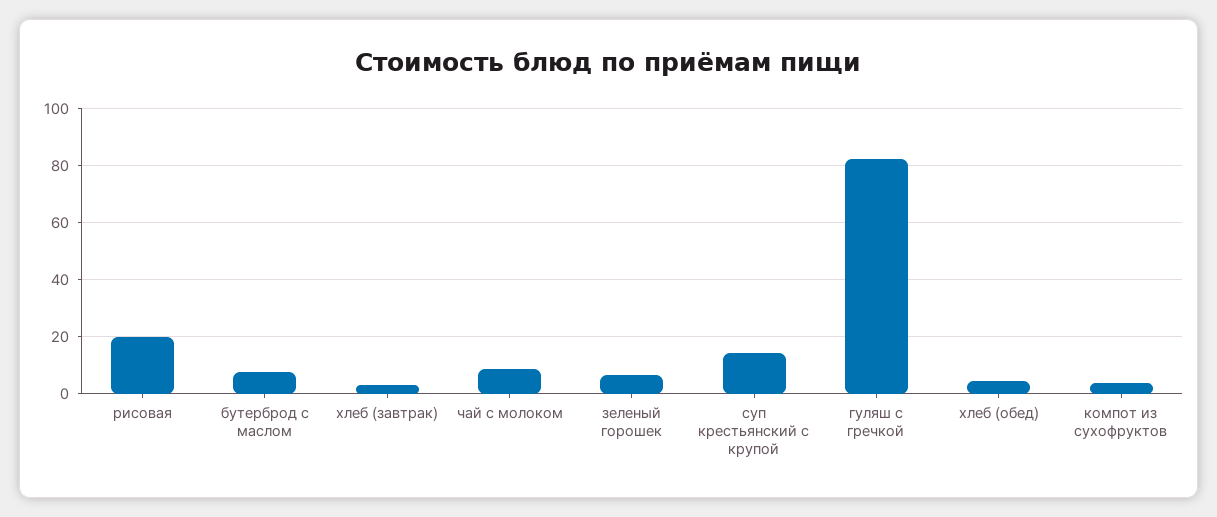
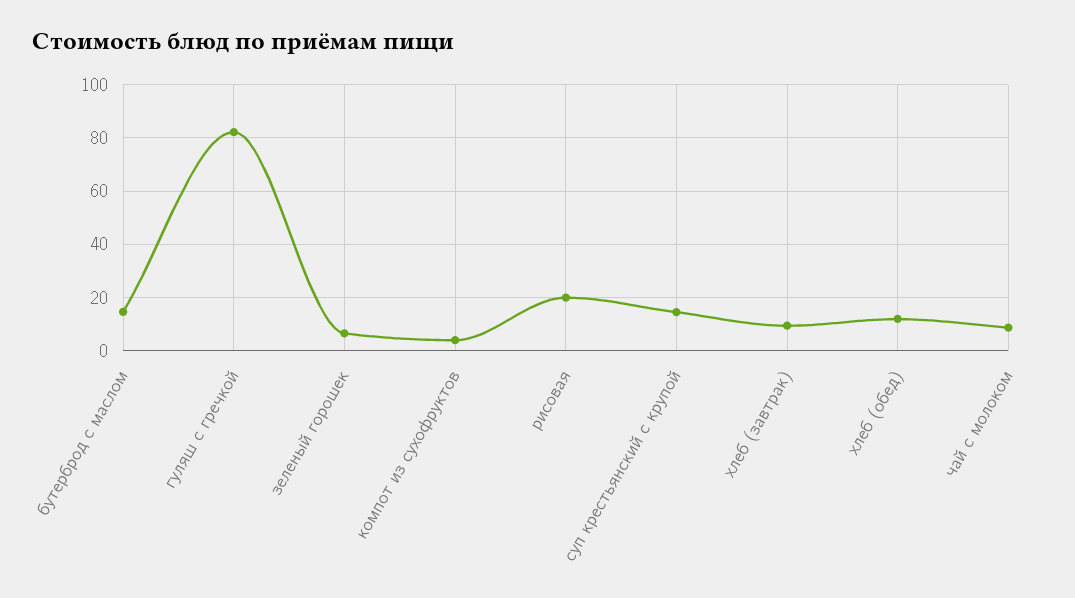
  {
    "рисовая": 20,
-   "бутерброд с маслом": 7.5,
+   "бутерброд с маслом": 15,
-   "хлеб (завтрак)": 2.5,
+   "хлеб (завтрак)": 10,
    "чай с молоком": 7.5,
    "зеленый горошек": 7.5,
    "суп крестьянский с крупой": 15,
    "гуляш с гречкой": 82.5,
-   "хлеб (обед)": 5,
+   "хлеб (обед)": 12.5,
    "компот из сухофруктов": 5
  }

